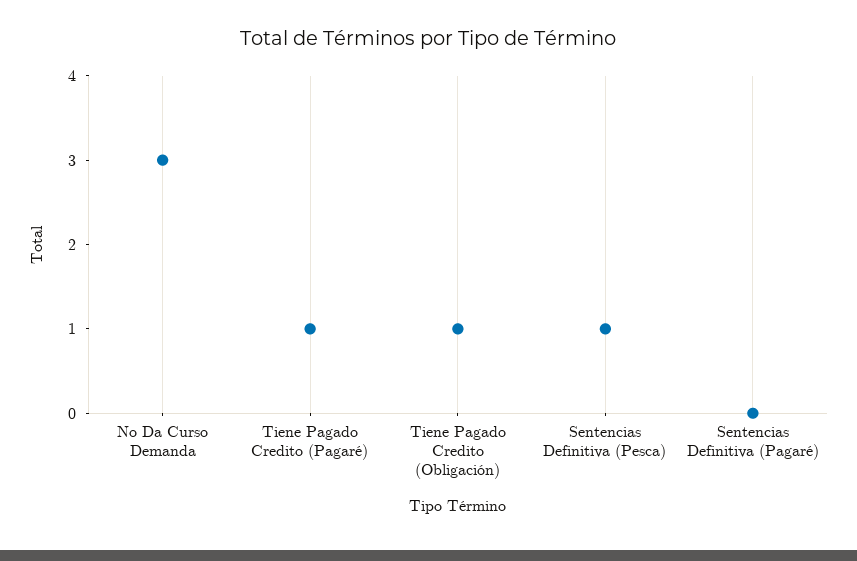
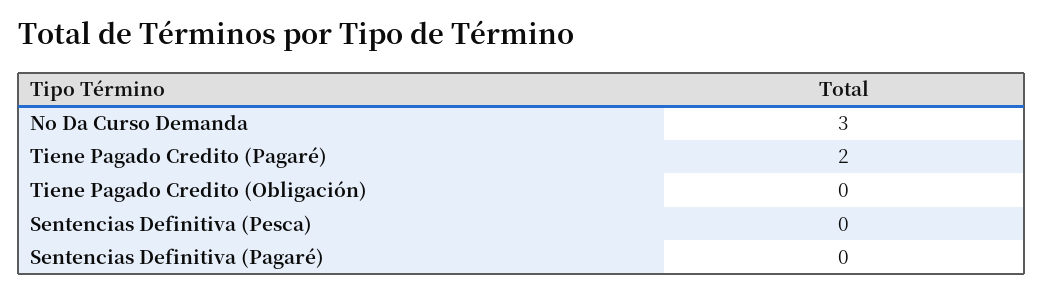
  {
    "No Da Curso Demanda": 3,
-   "Tiene Pagado Credito (Pagaré)": 1,
+   "Tiene Pagado Credito (Pagaré)": 2,
-   "Tiene Pagado Credito (Obligación)": 1,
+   "Tiene Pagado Credito (Obligación)": 0,
-   "Sentencias Definitiva (Pesca)": 1,
+   "Sentencias Definitiva (Pesca)": 0,
    "Sentencias Definitiva (Pagaré)": 0
  }

